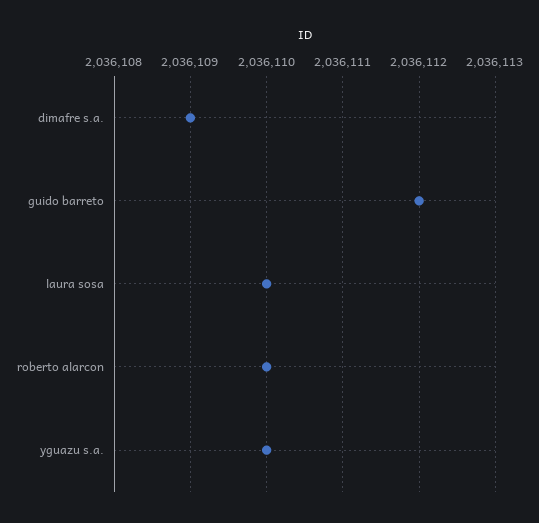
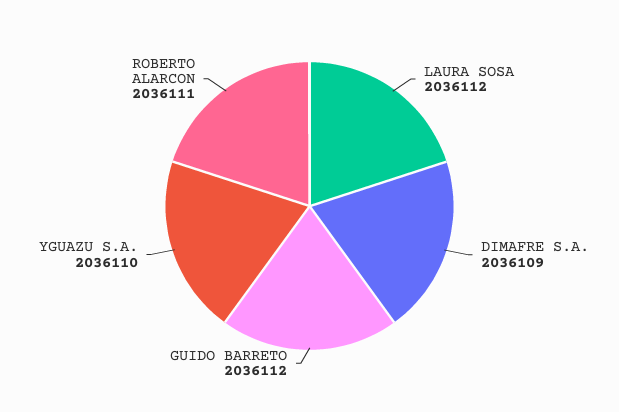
  {
    "dimafre s.a.": 2036109,
    "guido barreto": 2036112,
-   "laura sosa": 2036110,
+   "laura sosa": 2036112,
-   "roberto alarcon": 2036110,
+   "roberto alarcon": 2036111,
    "yguazu s.a.": 2036110
  }

